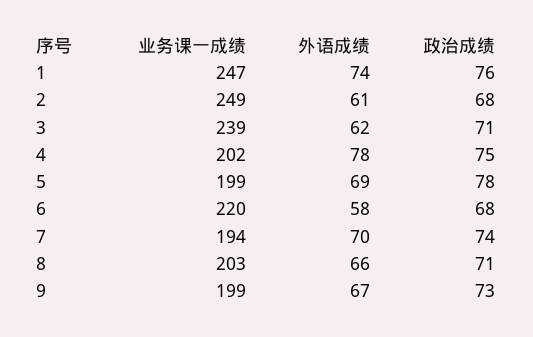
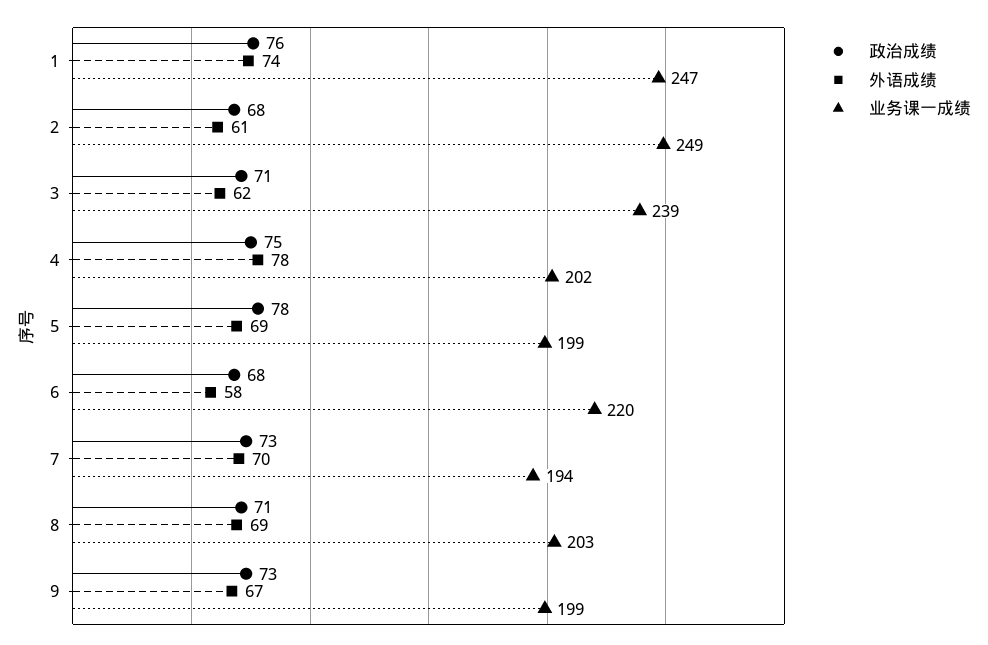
  {
    "业务课一成绩": {
      "1": 247,
      "2": 249,
      "3": 239,
      "4": 202,
      "5": 199,
      "6": 220,
      "7": 194,
      "8": 203,
      "9": 199
    },
    "外语成绩": {
      "1": 74,
      "2": 61,
      "3": 62,
      "4": 78,
      "5": 69,
      "6": 58,
      "7": 70,
-     "8": 66,
+     "8": 69,
      "9": 67
    },
    "政治成绩": {
      "1": 76,
      "2": 68,
      "3": 71,
      "4": 75,
      "5": 78,
      "6": 68,
-     "7": 74,
+     "7": 73,
      "8": 71,
      "9": 73
    }
  }

